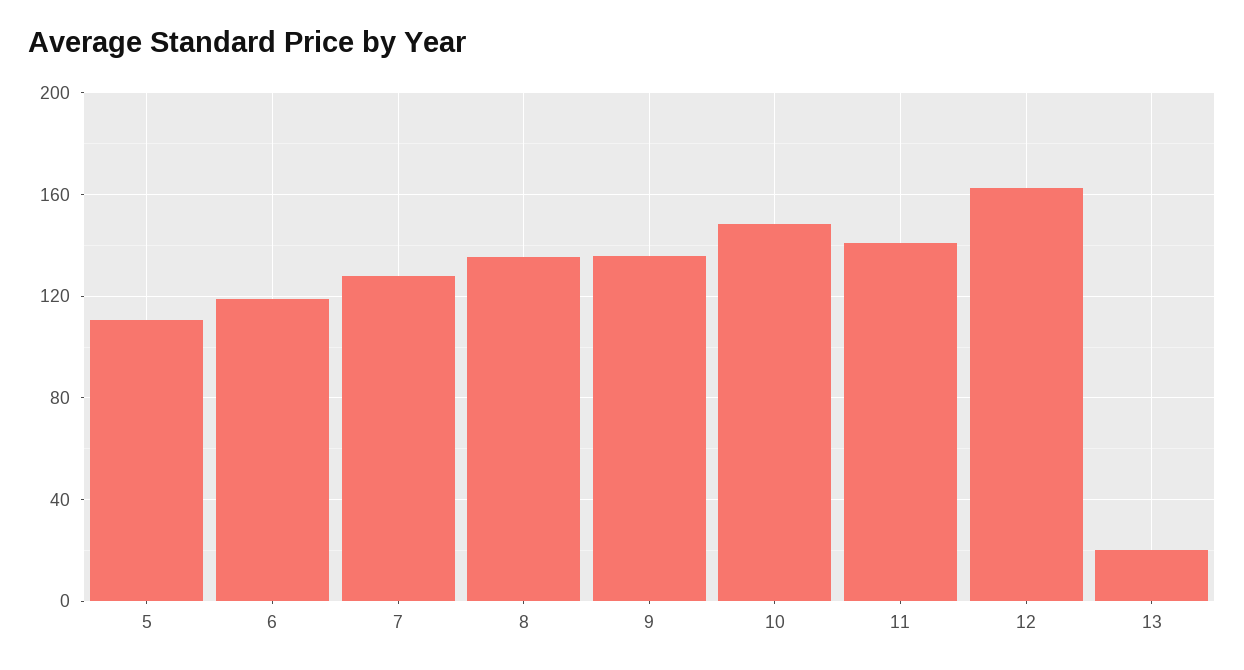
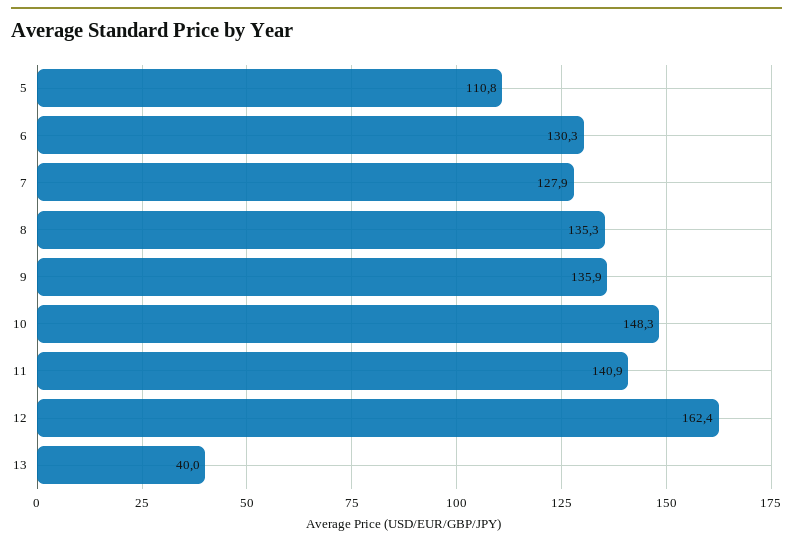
  {
    "5": 110.8,
-   "6": 120,
+   "6": 130.3,
    "7": 127.9,
    "8": 135.3,
    "9": 135.9,
    "10": 148.3,
    "11": 140.9,
    "12": 162.4,
-   "13": 20
+   "13": 40
  }

